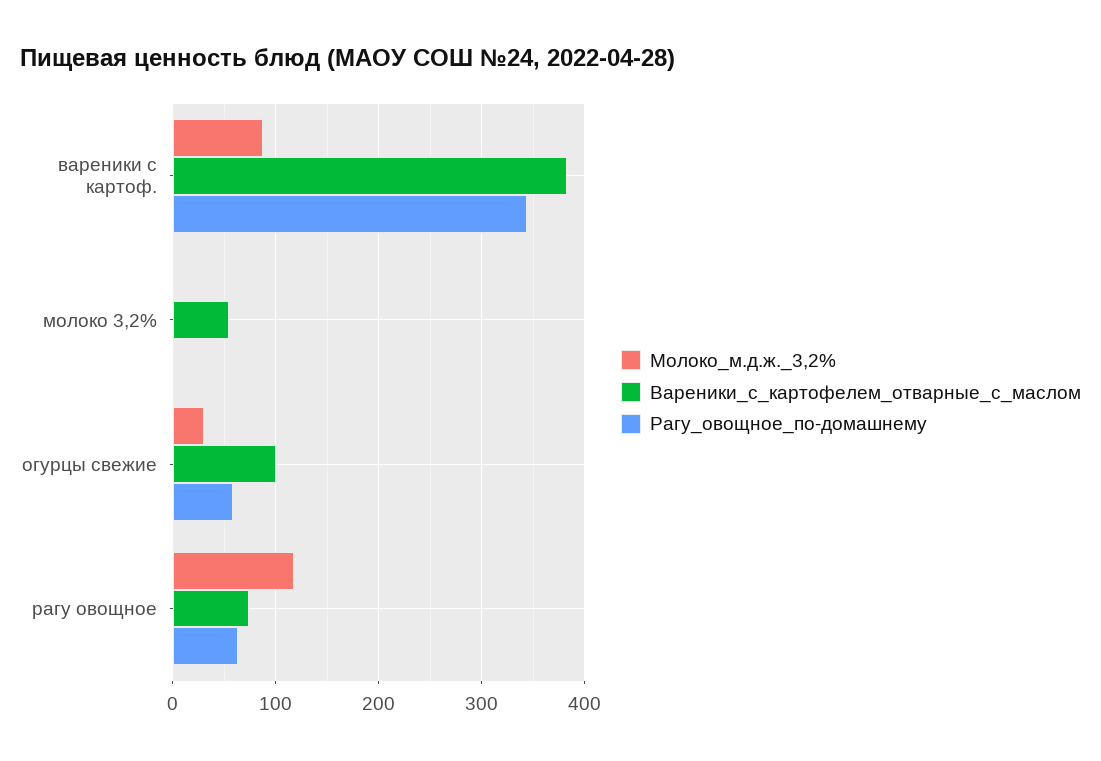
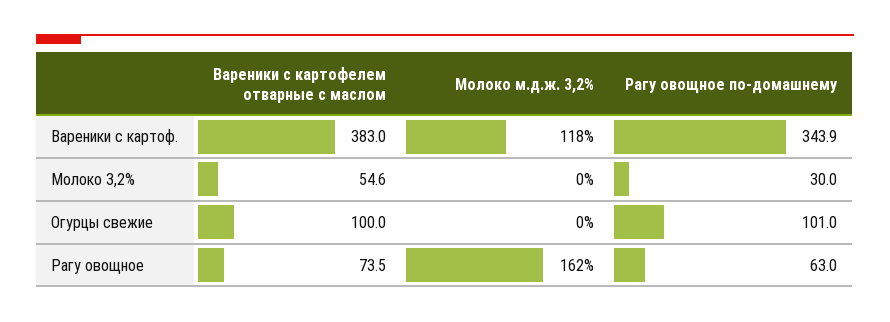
  {
    "Молоко_м.д.ж._3,2%": {
-     "вареники с картоф.": 90,
+     "вареники с картоф.": 118,
      "молоко 3,2%": 0,
-     "огурцы свежие": 30,
+     "огурцы свежие": 0,
-     "рагу овощное": 120
+     "рагу овощное": 162
    },
    "Вареники_с_картофелем_отварные_с_маслом": {
      "вареники с картоф.": 383,
      "молоко 3,2%": 54.6,
      "огурцы свежие": 100,
      "рагу овощное": 73.5
    },
    "Рагу_овощное_по-домашнему": {
      "вареники с картоф.": 343.9,
-     "молоко 3,2%": 0,
+     "молоко 3,2%": 30,
-     "огурцы свежие": 60,
+     "огурцы свежие": 101,
      "рагу овощное": 63
    }
  }

